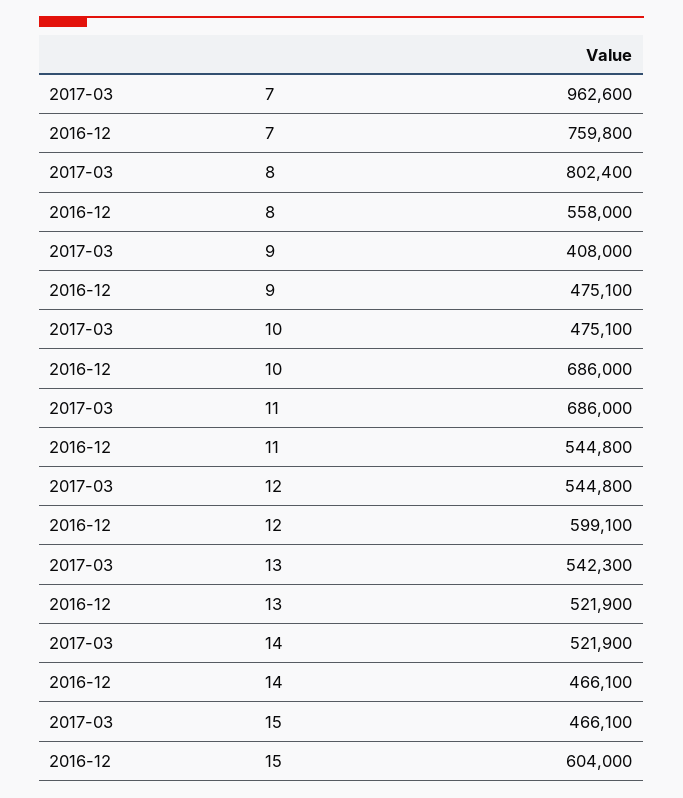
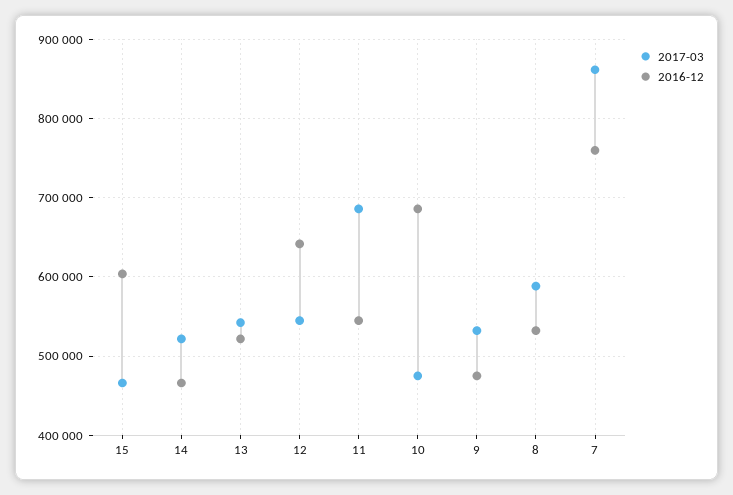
  {
    "2017-03": {
-     "7": 962600,
+     "7": 860000,
-     "8": 802400,
+     "8": 590000,
-     "9": 408000,
+     "9": 530000,
      "10": 475100,
      "11": 686000,
      "12": 544800,
      "13": 542300,
      "14": 521900,
      "15": 466100
    },
    "2016-12": {
      "7": 759800,
-     "8": 558000,
+     "8": 530000,
      "9": 475100,
      "10": 686000,
      "11": 544800,
-     "12": 599100,
+     "12": 640000,
      "13": 521900,
      "14": 466100,
      "15": 604000
    }
  }

